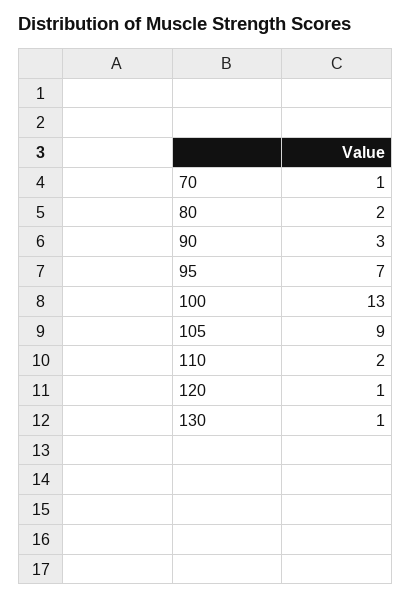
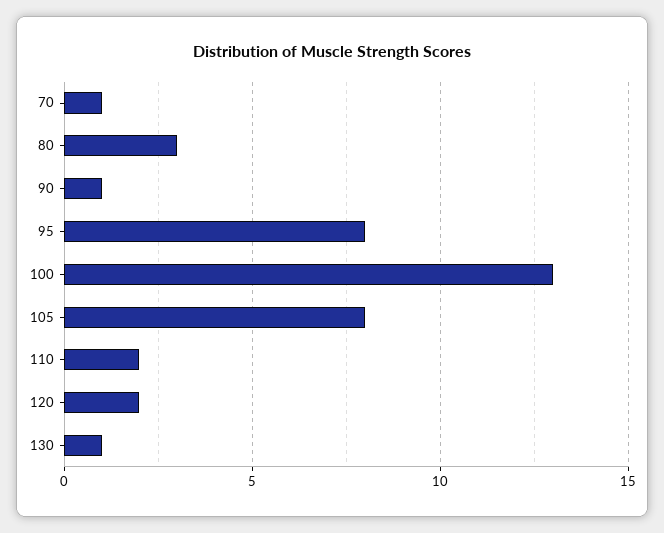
  {
    "70": 1,
-   "80": 2,
+   "80": 3,
-   "90": 3,
+   "90": 1,
-   "95": 7,
+   "95": 8,
    "100": 13,
-   "105": 9,
+   "105": 8,
    "110": 2,
-   "120": 1,
+   "120": 2,
    "130": 1
  }

